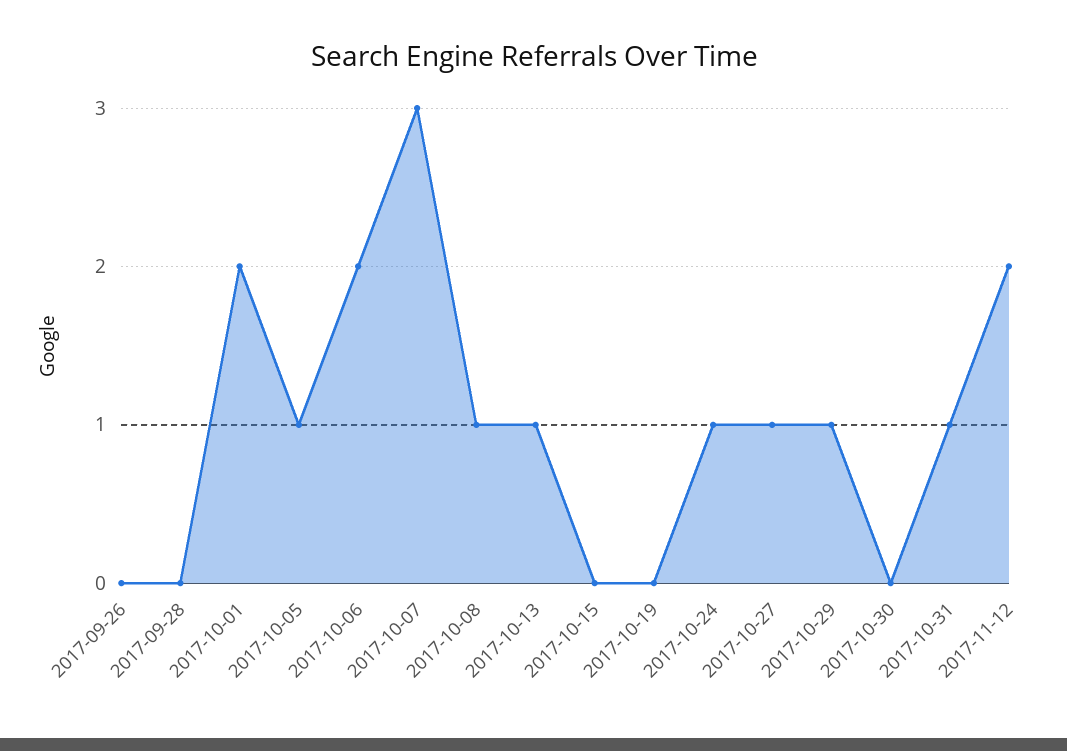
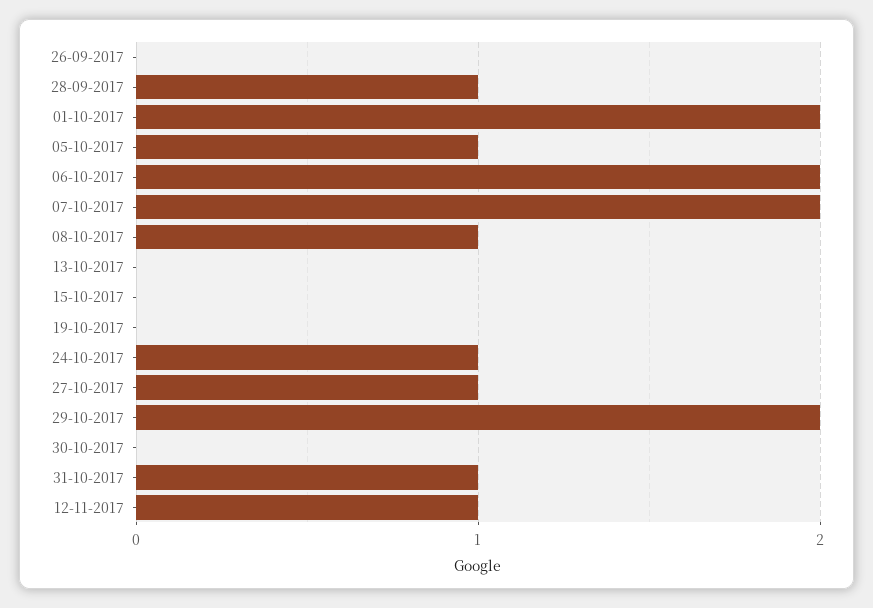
  {
    "2017-09-26": 0,
-   "2017-09-28": 0,
+   "2017-09-28": 1,
    "2017-10-01": 2,
    "2017-10-05": 1,
    "2017-10-06": 2,
-   "2017-10-07": 3,
+   "2017-10-07": 2,
    "2017-10-08": 1,
-   "2017-10-13": 1,
+   "2017-10-13": 0,
    "2017-10-15": 0,
    "2017-10-19": 0,
    "2017-10-24": 1,
    "2017-10-27": 1,
-   "2017-10-29": 1,
+   "2017-10-29": 2,
    "2017-10-30": 0,
    "2017-10-31": 1,
-   "2017-11-12": 2
+   "2017-11-12": 1
  }

